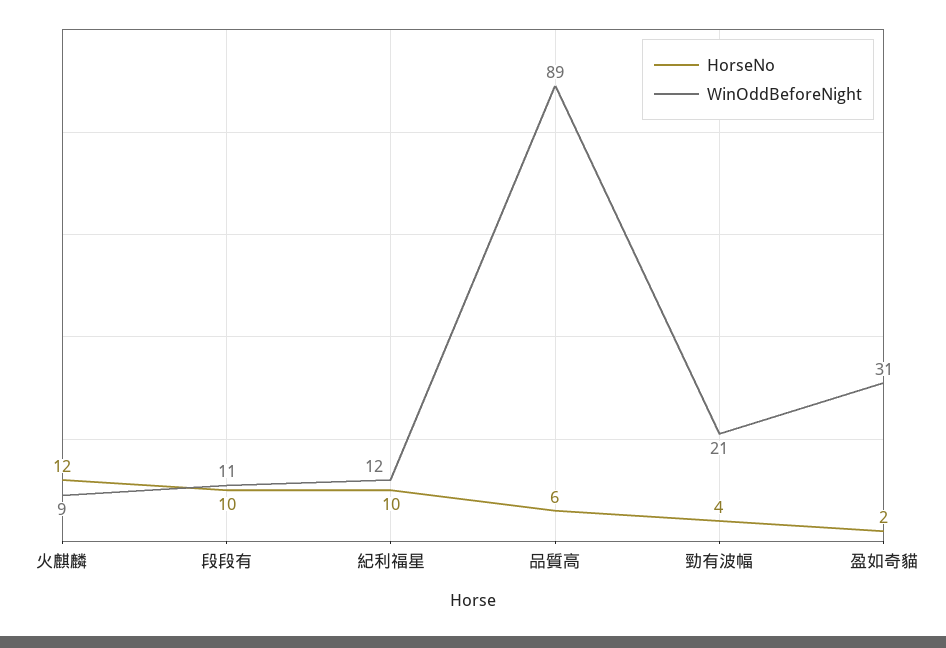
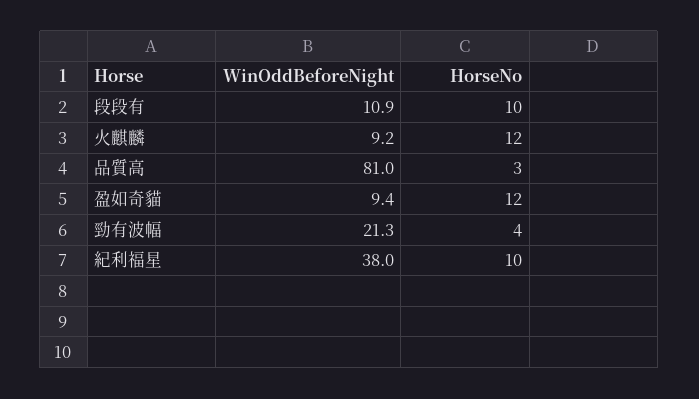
  {
    "HorseNo": {
      "火麒麟": 12,
      "段段有": 10,
      "紀利福星": 10,
-     "品質高": 6,
+     "品質高": 3,
      "勁有波幅": 4,
-     "盈如奇貓": 2
+     "盈如奇貓": 12
    },
    "WinOddBeforeNight": {
      "火麒麟": 9.2,
      "段段有": 10.9,
-     "紀利福星": 12,
+     "紀利福星": 38,
-     "品質高": 89,
+     "品質高": 81,
      "勁有波幅": 21.3,
-     "盈如奇貓": 31
+     "盈如奇貓": 9.4
    }
  }

